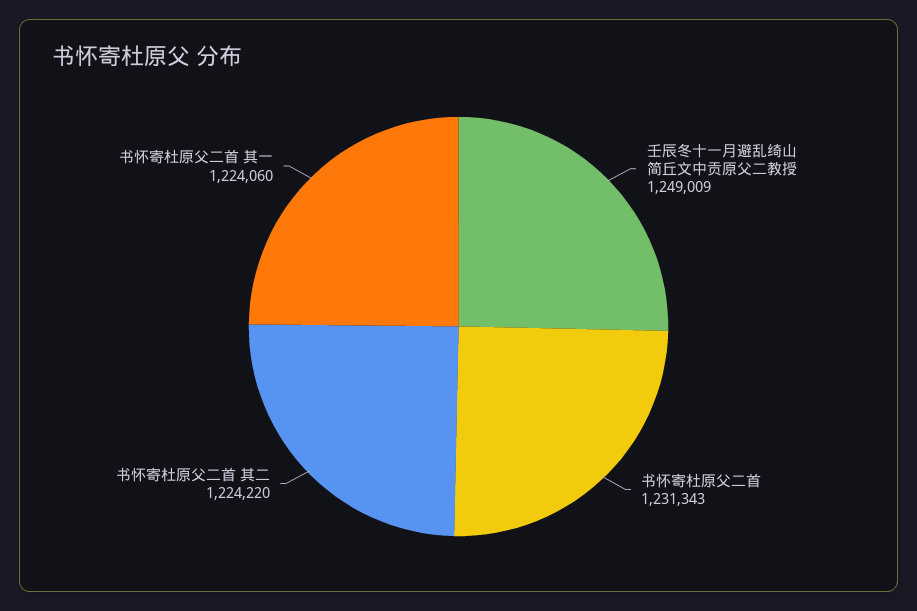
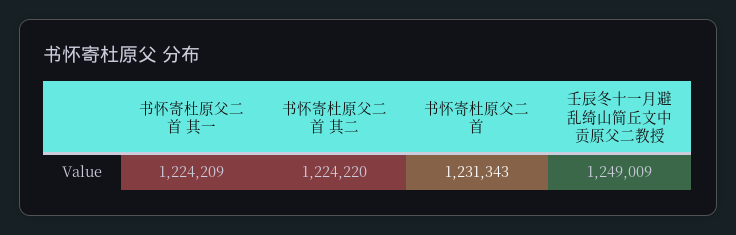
  {
    "壬辰冬十一月避乱绮山简丘文中贡原父二教授": 1249009,
    "书怀寄杜原父二首": 1231343,
    "书怀寄杜原父二首 其二": 1224220,
-   "书怀寄杜原父二首 其一": 1224060
+   "书怀寄杜原父二首 其一": 1224209
  }

